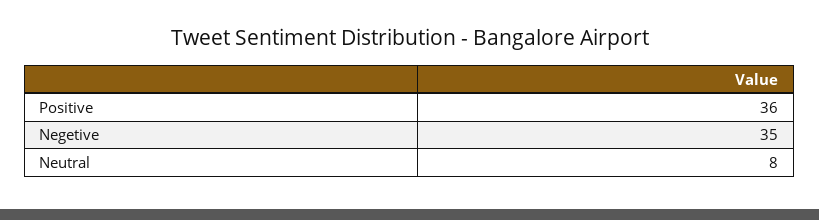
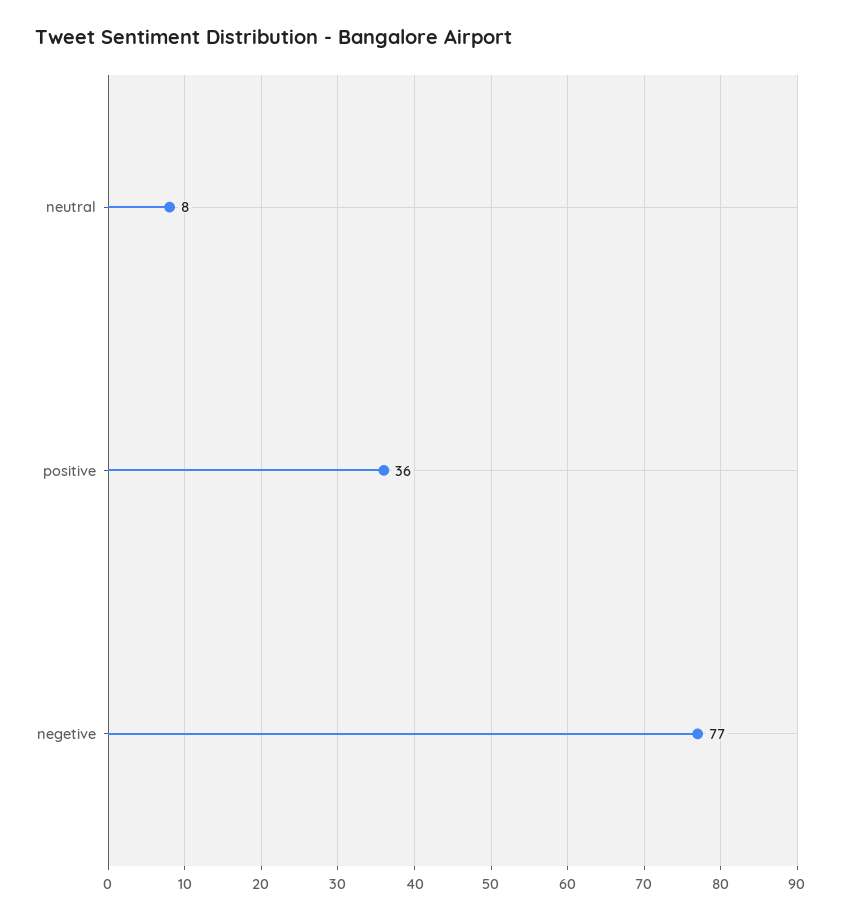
  {
    "Positive": 36,
-   "Negetive": 35,
+   "Negetive": 77,
    "Neutral": 8
  }

